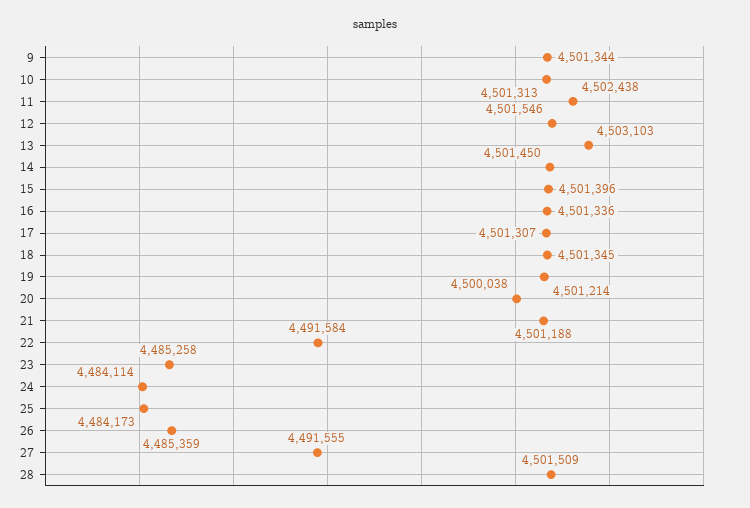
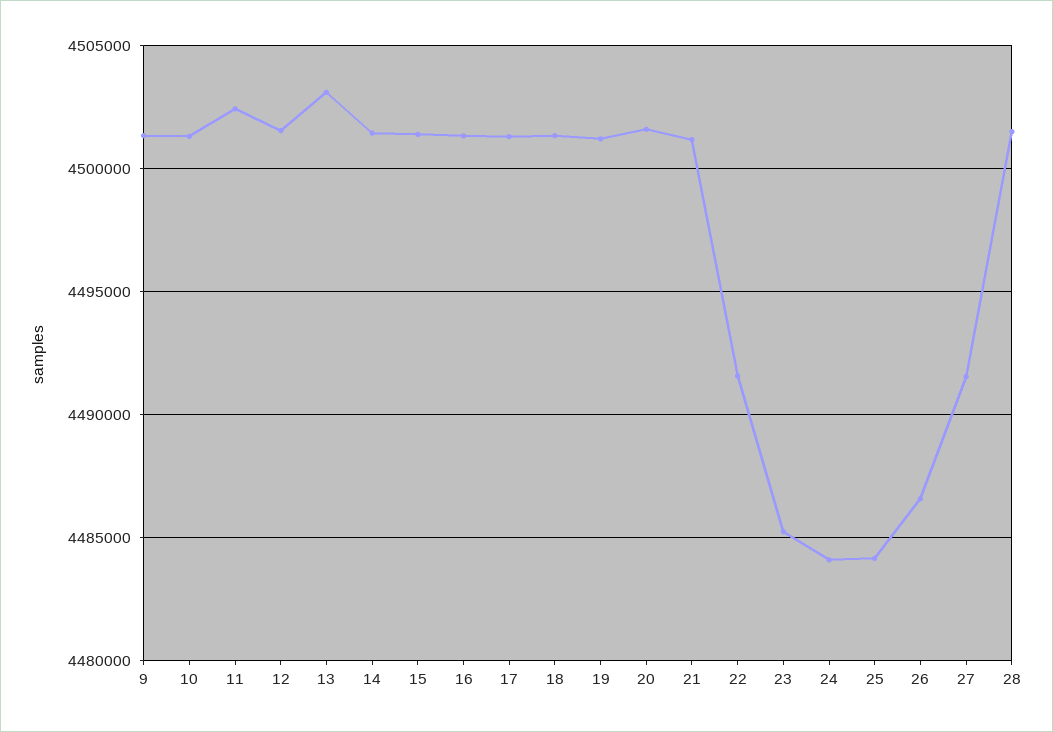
  {
    "9": 4501344,
    "10": 4501313,
    "11": 4502438,
    "12": 4501546,
    "13": 4503103,
    "14": 4501450,
    "15": 4501396,
    "16": 4501336,
    "17": 4501307,
    "18": 4501345,
    "19": 4501214,
-   "20": 4500038,
+   "20": 4501500,
    "21": 4501188,
    "22": 4491584,
    "23": 4485258,
    "24": 4484114,
    "25": 4484173,
-   "26": 4485359,
+   "26": 4486500,
    "27": 4491555,
    "28": 4501509
  }

